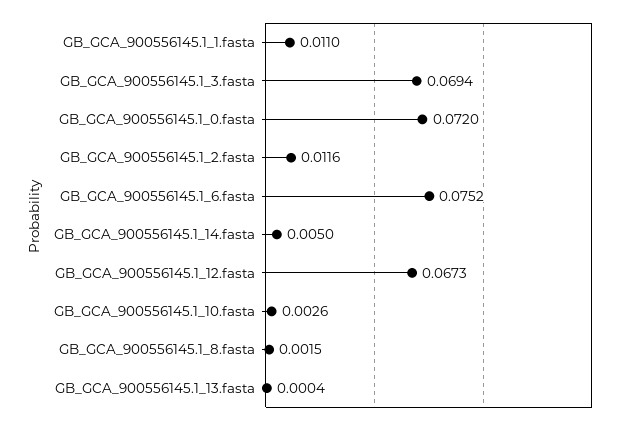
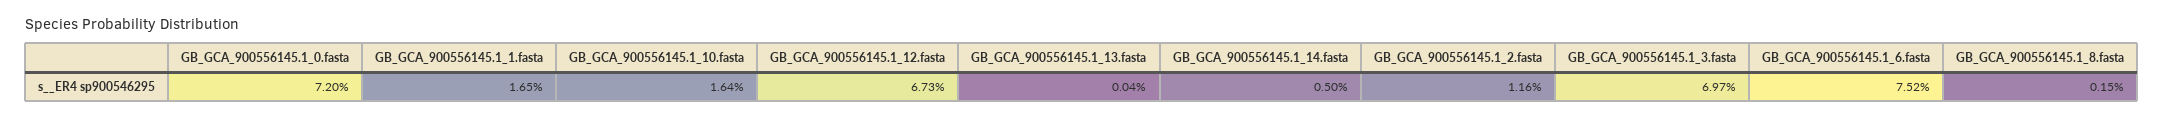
  {
-   "GB_GCA_900556145.1_1.fasta": 0.011,
+   "GB_GCA_900556145.1_1.fasta": 0.0165,
-   "GB_GCA_900556145.1_3.fasta": 0.0694,
+   "GB_GCA_900556145.1_3.fasta": 0.0697,
    "GB_GCA_900556145.1_0.fasta": 0.072,
    "GB_GCA_900556145.1_2.fasta": 0.0116,
    "GB_GCA_900556145.1_6.fasta": 0.0752,
    "GB_GCA_900556145.1_14.fasta": 0.005,
    "GB_GCA_900556145.1_12.fasta": 0.0673,
-   "GB_GCA_900556145.1_10.fasta": 0.0026,
+   "GB_GCA_900556145.1_10.fasta": 0.0164,
    "GB_GCA_900556145.1_8.fasta": 0.0015,
    "GB_GCA_900556145.1_13.fasta": 0.0004
  }

